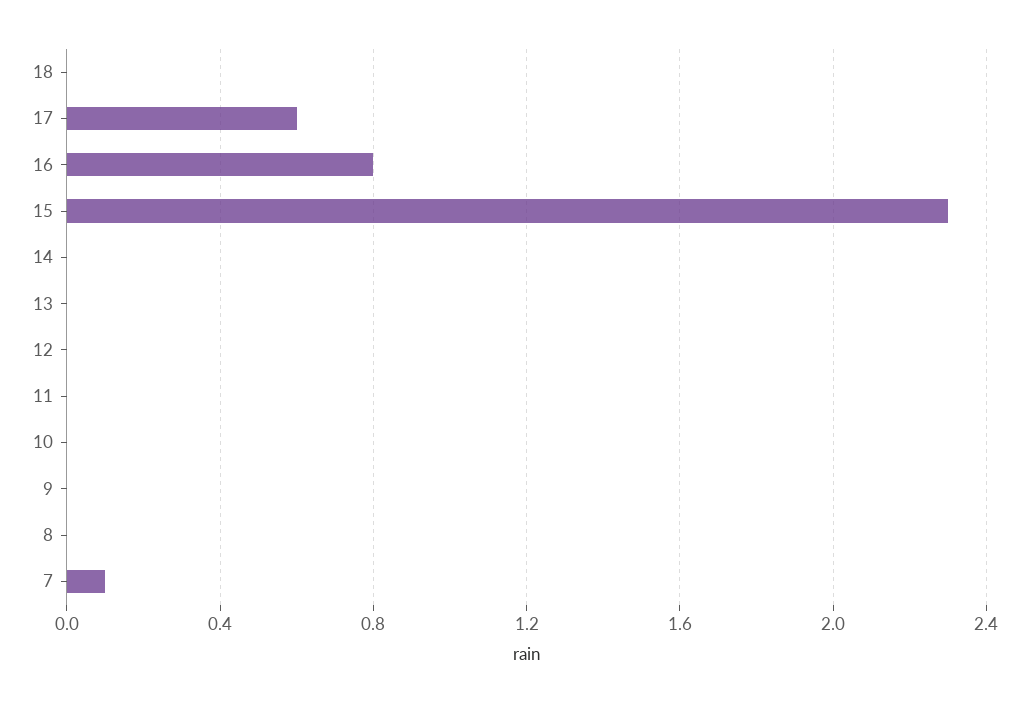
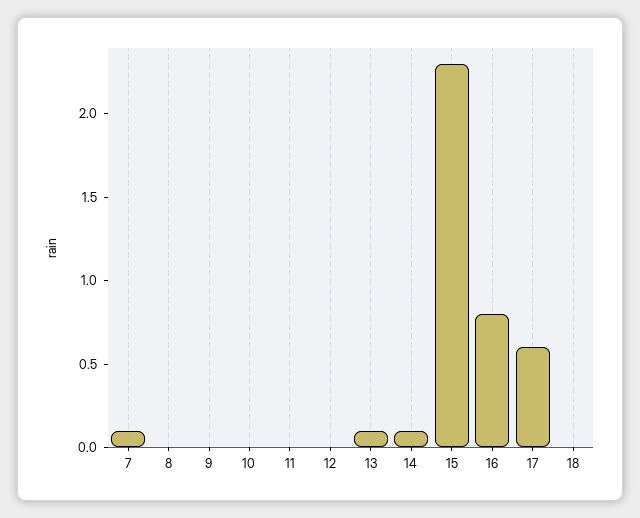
  {
    "18": 0,
    "17": 0.6,
    "16": 0.8,
    "15": 2.3,
-   "14": 0,
+   "14": 0.1,
-   "13": 0,
+   "13": 0.1,
    "12": 0,
    "11": 0,
    "10": 0,
    "9": 0,
    "8": 0,
    "7": 0.1
  }

